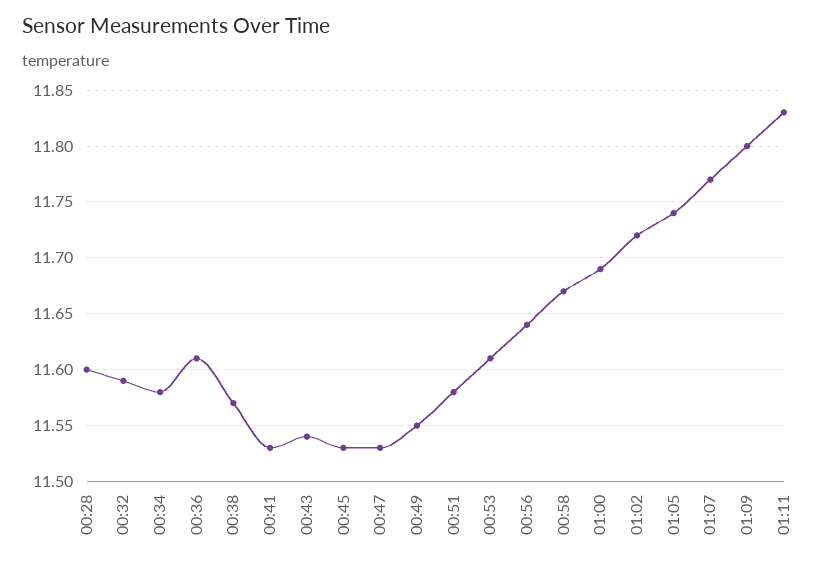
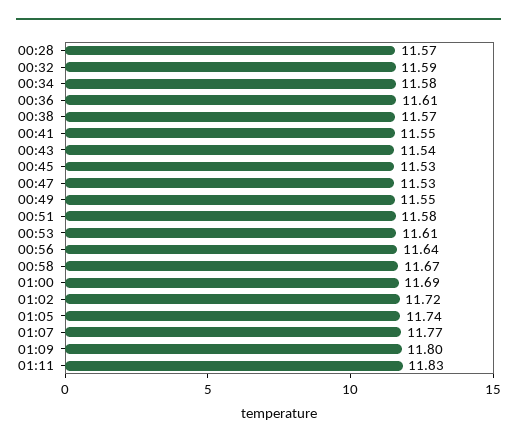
  {
-   "00:28": 11.6,
+   "00:28": 11.57,
    "00:32": 11.59,
    "00:34": 11.58,
    "00:36": 11.61,
    "00:38": 11.57,
-   "00:41": 11.53,
+   "00:41": 11.55,
    "00:43": 11.54,
    "00:45": 11.53,
    "00:47": 11.53,
    "00:49": 11.55,
    "00:51": 11.58,
    "00:53": 11.61,
    "00:56": 11.64,
    "00:58": 11.67,
    "01:00": 11.69,
    "01:02": 11.72,
    "01:05": 11.74,
    "01:07": 11.77,
    "01:09": 11.8,
    "01:11": 11.83
  }

